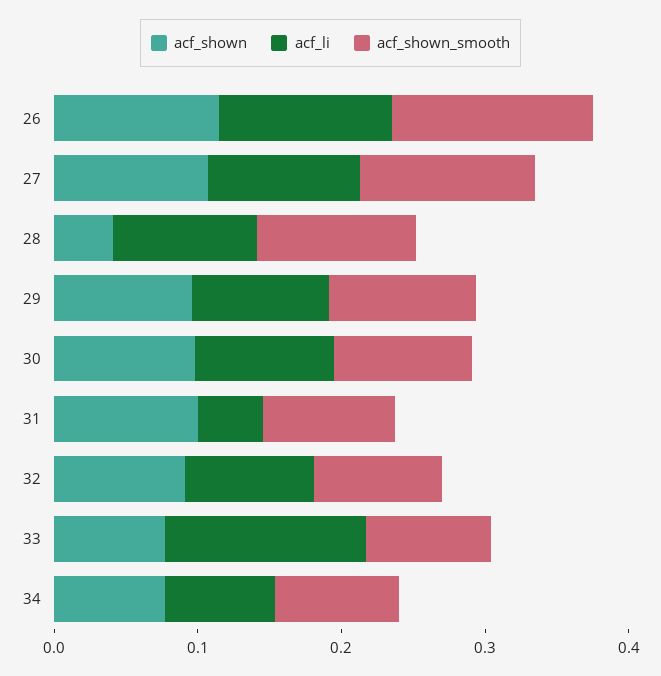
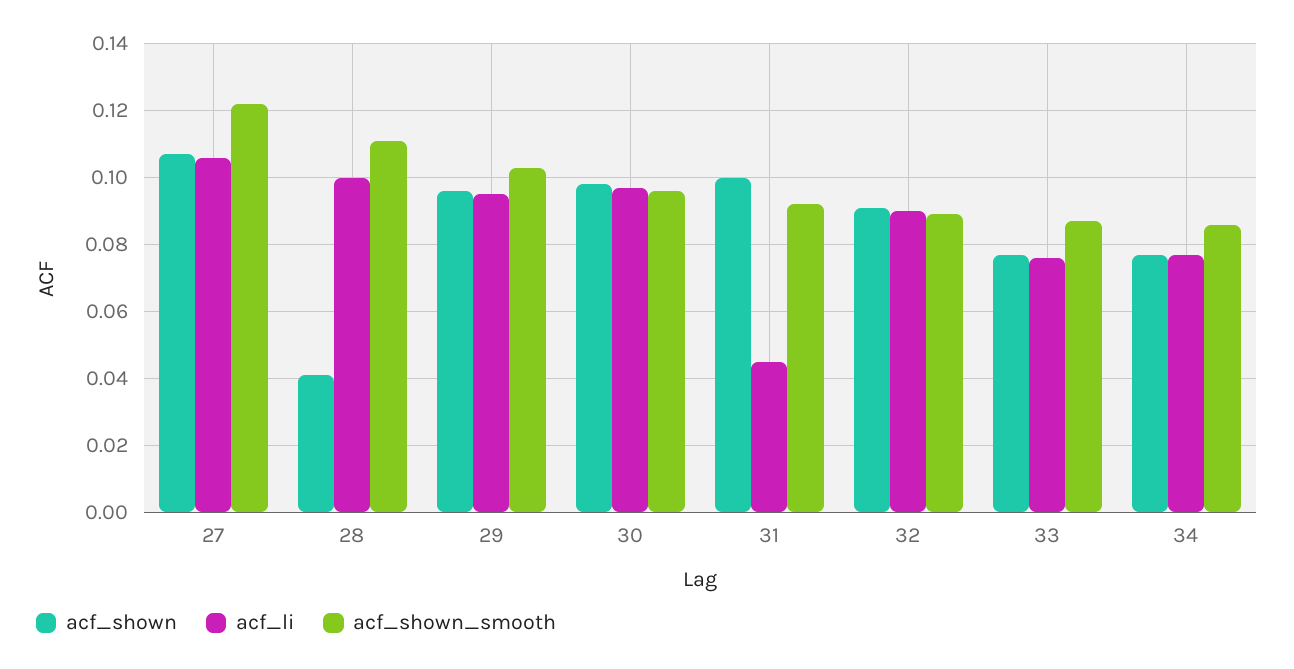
  {
    "acf_shown": {
-     "26": 0.12,
      "27": 0.105,
      "28": 0.04,
      "29": 0.095,
      "30": 0.1,
      "31": 0.1,
      "32": 0.09,
      "33": 0.075,
      "34": 0.075
    },
    "acf_li": {
-     "26": 0.12,
      "27": 0.105,
      "28": 0.1,
      "29": 0.095,
      "30": 0.095,
      "31": 0.045,
      "32": 0.09,
-     "33": 0.14,
+     "33": 0.075,
      "34": 0.075
    },
    "acf_shown_smooth": {
-     "26": 0.14,
      "27": 0.12,
      "28": 0.11,
      "29": 0.105,
      "30": 0.095,
      "31": 0.09,
      "32": 0.09,
      "33": 0.085,
      "34": 0.085
    }
  }

